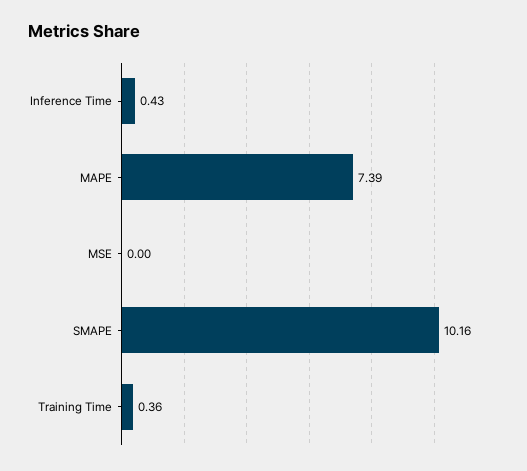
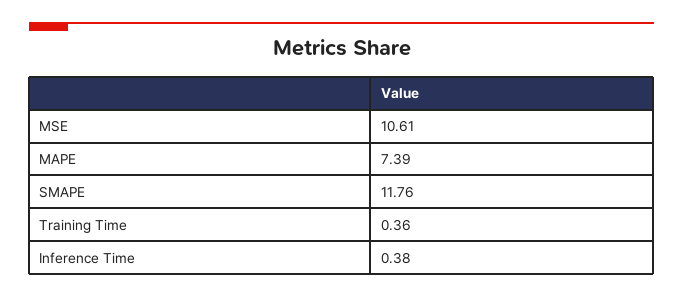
  {
-   "Inference Time": 0.43,
+   "Inference Time": 0.38,
    "MAPE": 7.39,
-   "MSE": 0,
+   "MSE": 10.61,
-   "SMAPE": 10.16,
+   "SMAPE": 11.76,
    "Training Time": 0.36
  }

